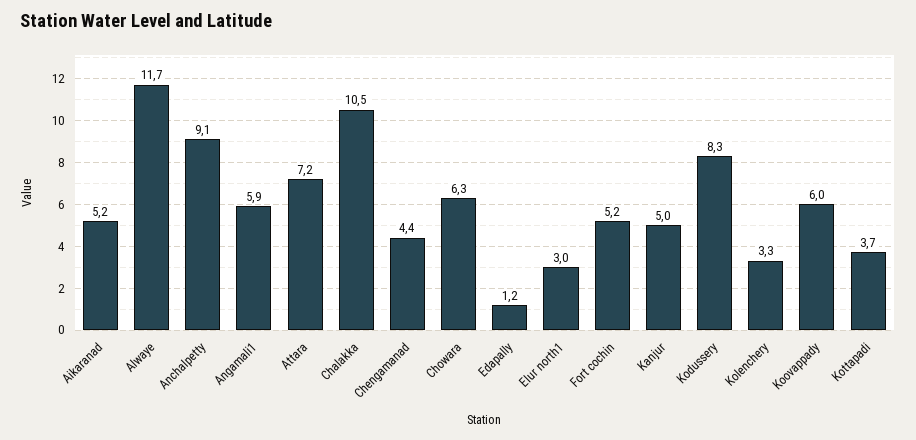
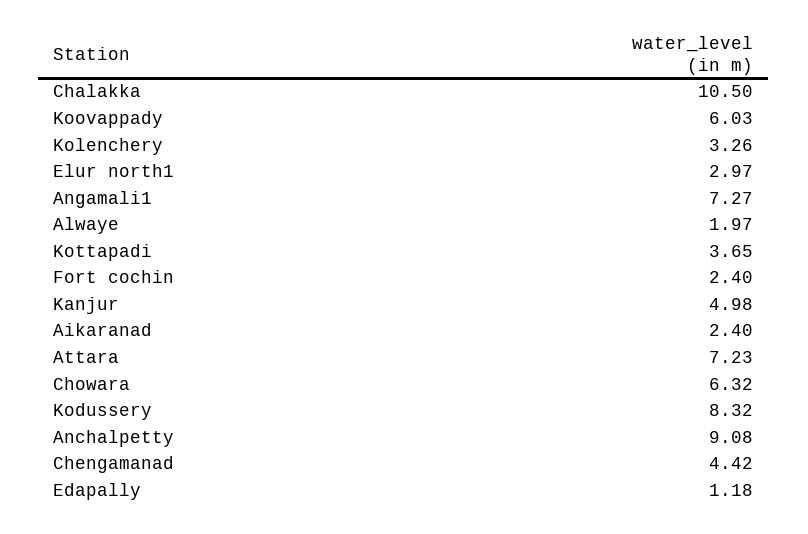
  {
-   "Aikaranad": 5.2,
+   "Aikaranad": 2.4,
-   "Alwaye": 11.7,
+   "Alwaye": 1.97,
    "Anchalpetty": 9.08,
-   "Angamali1": 5.9,
+   "Angamali1": 7.27,
    "Attara": 7.23,
    "Chalakka": 10.5,
    "Chengamanad": 4.42,
    "Chowara": 6.32,
    "Edapally": 1.18,
    "Elur north1": 2.97,
-   "Fort cochin": 5.2,
+   "Fort cochin": 2.4,
    "Kanjur": 4.98,
    "Kodussery": 8.32,
    "Kolenchery": 3.26,
    "Koovappady": 6.03,
    "Kottapadi": 3.65
  }

